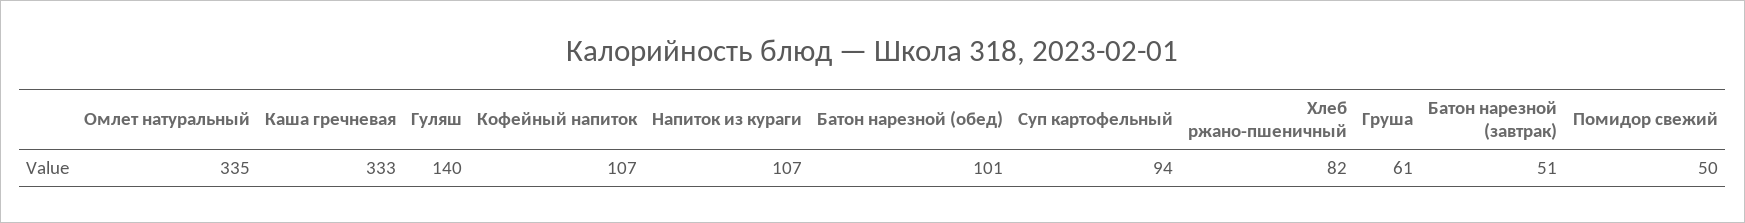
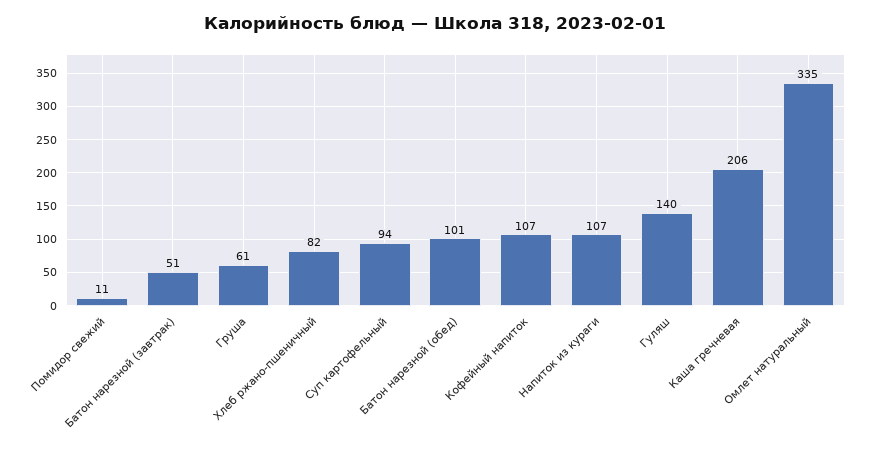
  {
    "Омлет натуральный": 335,
-   "Каша гречневая": 333,
+   "Каша гречневая": 206,
    "Гуляш": 140,
    "Кофейный напиток": 107,
    "Напиток из кураги": 107,
    "Батон нарезной (обед)": 101,
    "Суп картофельный": 94,
    "Хлеб ржано-пшеничный": 82,
    "Груша": 61,
    "Батон нарезной (завтрак)": 51,
-   "Помидор свежий": 50
+   "Помидор свежий": 11
  }

